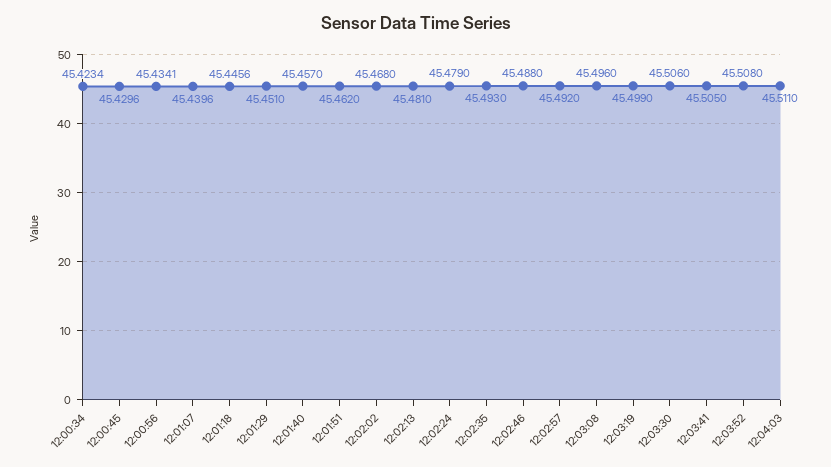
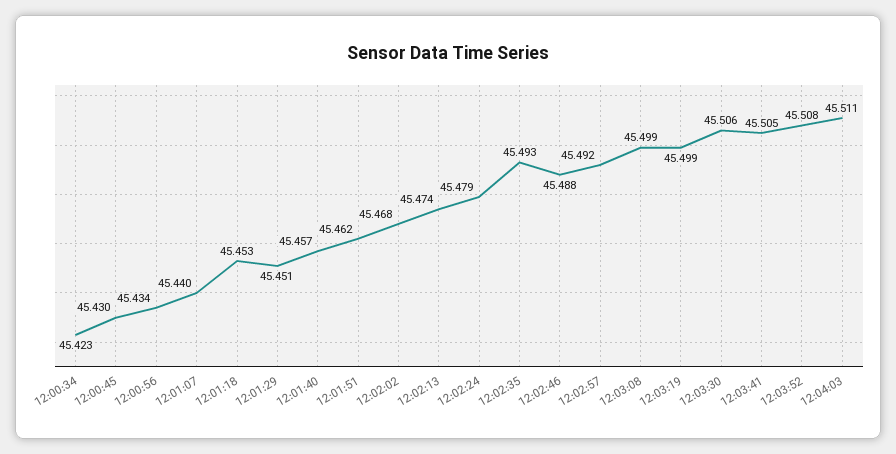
  {
    "12:00:34": 45.4234,
    "12:00:45": 45.4296,
    "12:00:56": 45.4341,
    "12:01:07": 45.4396,
-   "12:01:18": 45.4456,
+   "12:01:18": 45.453,
    "12:01:29": 45.451,
    "12:01:40": 45.457,
    "12:01:51": 45.462,
    "12:02:02": 45.468,
-   "12:02:13": 45.481,
+   "12:02:13": 45.474,
    "12:02:24": 45.479,
    "12:02:35": 45.493,
    "12:02:46": 45.488,
    "12:02:57": 45.492,
-   "12:03:08": 45.496,
+   "12:03:08": 45.499,
    "12:03:19": 45.499,
    "12:03:30": 45.506,
    "12:03:41": 45.505,
    "12:03:52": 45.508,
    "12:04:03": 45.511
  }

